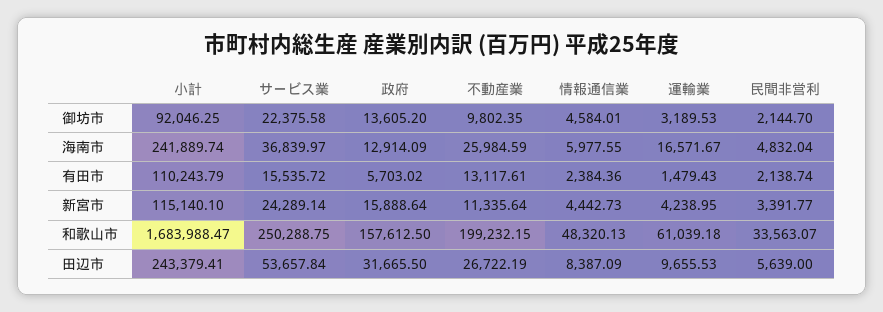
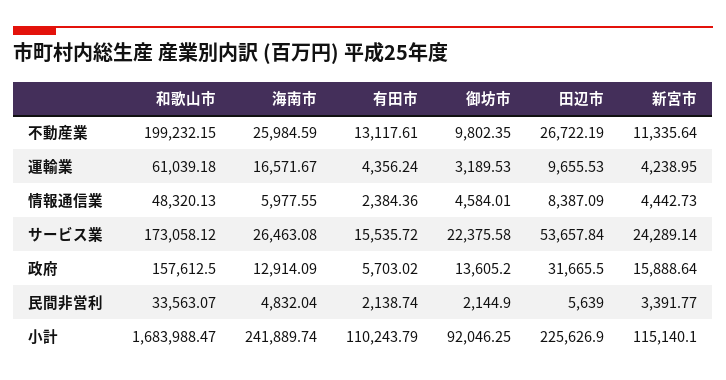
  {
    "小計": {
      "御坊市": 92046.25,
      "海南市": 241889.74,
      "有田市": 110243.79,
      "新宮市": 115140.1,
      "和歌山市": 1683988.47,
-     "田辺市": 243379.41
+     "田辺市": 225626.9
    },
    "サービス業": {
      "御坊市": 22375.58,
-     "海南市": 36839.97,
+     "海南市": 26463.08,
      "有田市": 15535.72,
      "新宮市": 24289.14,
-     "和歌山市": 250288.75,
+     "和歌山市": 173058.12,
      "田辺市": 53657.84
    },
    "政府": {
      "御坊市": 13605.2,
      "海南市": 12914.09,
      "有田市": 5703.02,
      "新宮市": 15888.64,
      "和歌山市": 157612.5,
      "田辺市": 31665.5
    },
    "不動産業": {
      "御坊市": 9802.35,
      "海南市": 25984.59,
      "有田市": 13117.61,
      "新宮市": 11335.64,
      "和歌山市": 199232.15,
      "田辺市": 26722.19
    },
    "情報通信業": {
      "御坊市": 4584.01,
      "海南市": 5977.55,
      "有田市": 2384.36,
      "新宮市": 4442.73,
      "和歌山市": 48320.13,
      "田辺市": 8387.09
    },
    "運輸業": {
      "御坊市": 3189.53,
      "海南市": 16571.67,
-     "有田市": 1479.43,
+     "有田市": 4356.24,
      "新宮市": 4238.95,
      "和歌山市": 61039.18,
      "田辺市": 9655.53
    },
    "民間非営利": {
-     "御坊市": 2144.7,
+     "御坊市": 2144.9,
      "海南市": 4832.04,
      "有田市": 2138.74,
      "新宮市": 3391.77,
      "和歌山市": 33563.07,
      "田辺市": 5639
    }
  }

